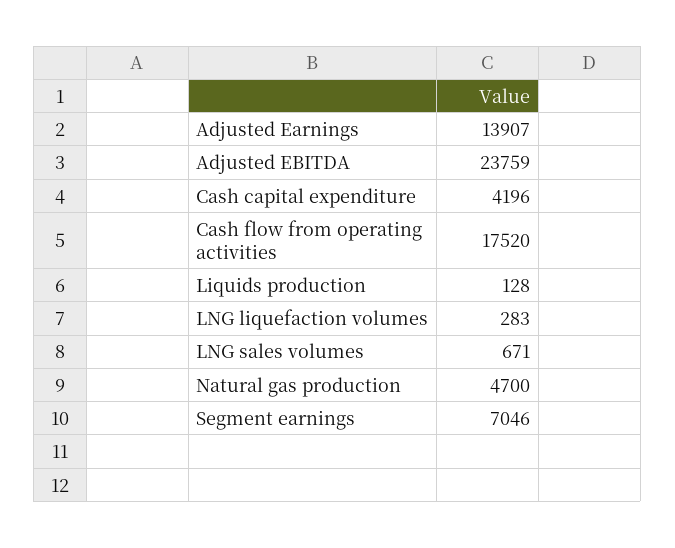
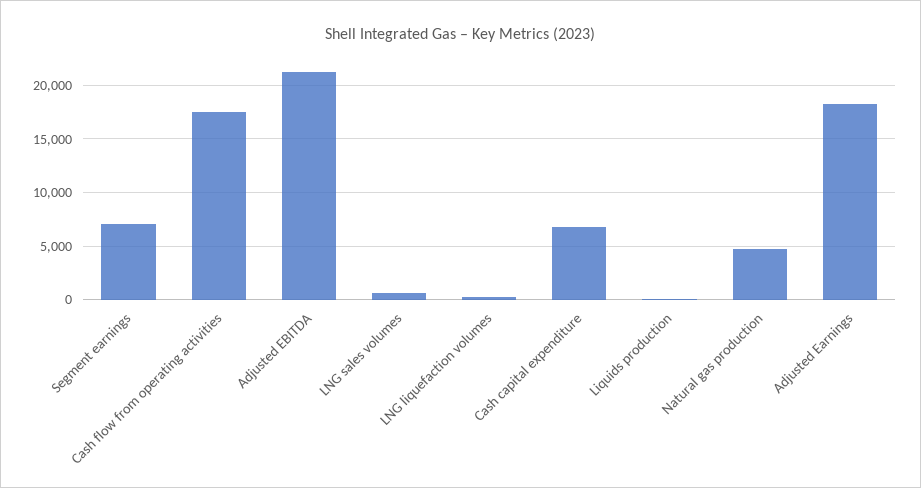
  {
-   "Adjusted Earnings": 13907,
+   "Adjusted Earnings": 18000,
-   "Adjusted EBITDA": 23759,
+   "Adjusted EBITDA": 21000,
-   "Cash capital expenditure": 4196,
+   "Cash capital expenditure": 7000,
    "Cash flow from operating activities": 17520,
    "Liquids production": 128,
    "LNG liquefaction volumes": 283,
    "LNG sales volumes": 671,
    "Natural gas production": 4700,
    "Segment earnings": 7046
  }

